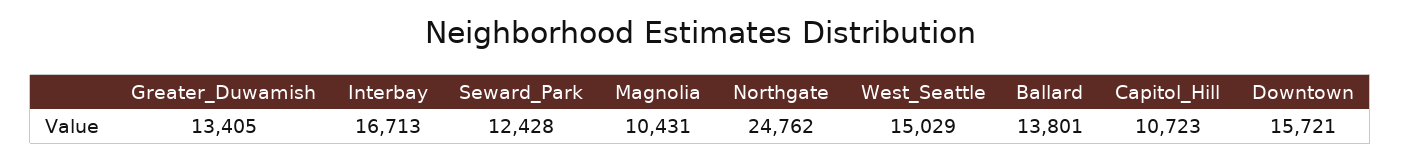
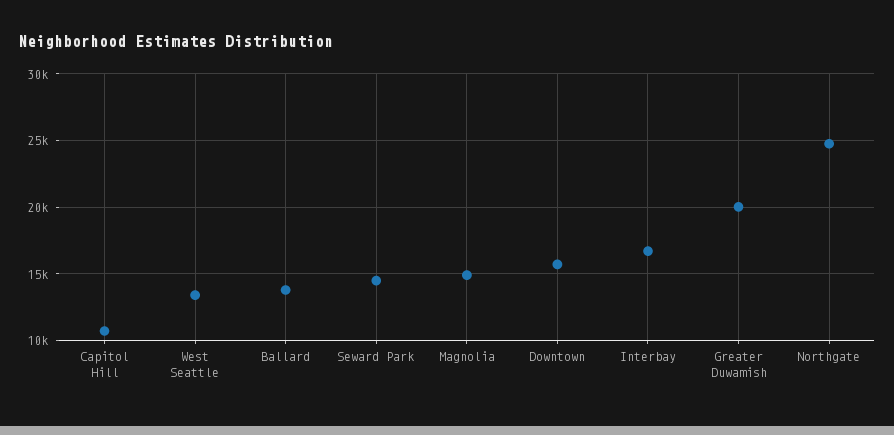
  {
-   "Greater_Duwamish": 13405,
+   "Greater_Duwamish": 20000,
    "Interbay": 16713,
-   "Seward_Park": 12428,
+   "Seward_Park": 14500,
-   "Magnolia": 10431,
+   "Magnolia": 15000,
    "Northgate": 24762,
-   "West_Seattle": 15029,
+   "West_Seattle": 13500,
    "Ballard": 13801,
    "Capitol_Hill": 10723,
    "Downtown": 15721
  }

